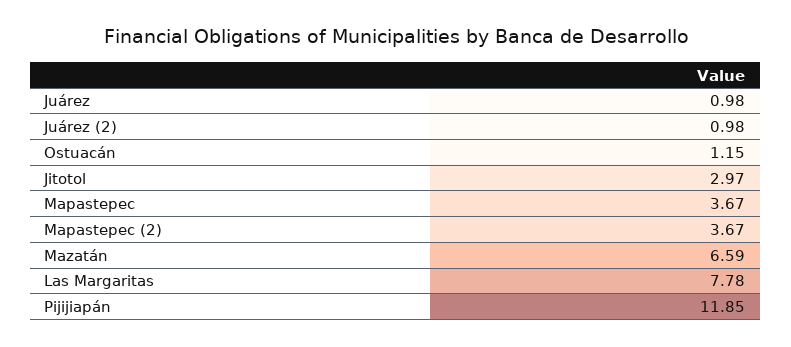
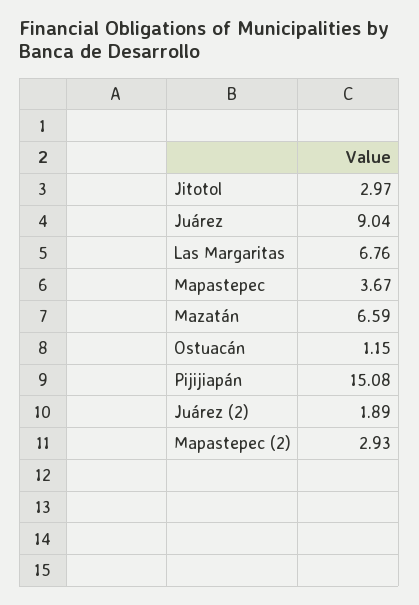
  {
-   "Juárez": 0.98,
+   "Juárez": 9.04,
-   "Juárez (2)": 0.98,
+   "Juárez (2)": 1.89,
    "Ostuacán": 1.15,
    "Jitotol": 2.97,
    "Mapastepec": 3.67,
-   "Mapastepec (2)": 3.67,
+   "Mapastepec (2)": 2.93,
    "Mazatán": 6.59,
-   "Las Margaritas": 7.78,
+   "Las Margaritas": 6.76,
-   "Pijijiapán": 11.85
+   "Pijijiapán": 15.08
  }

